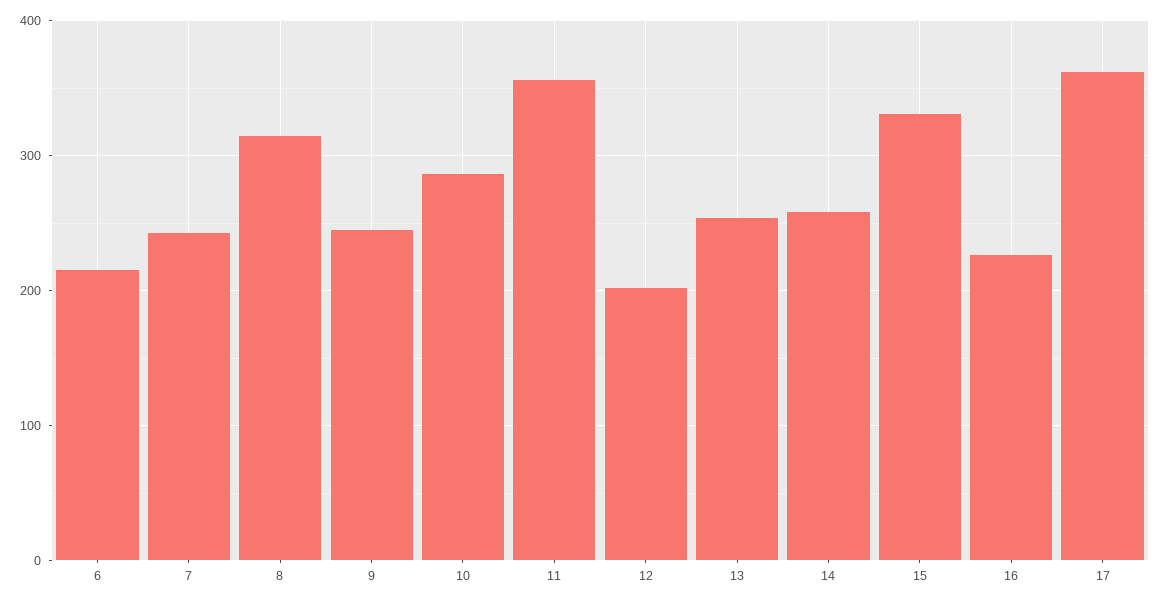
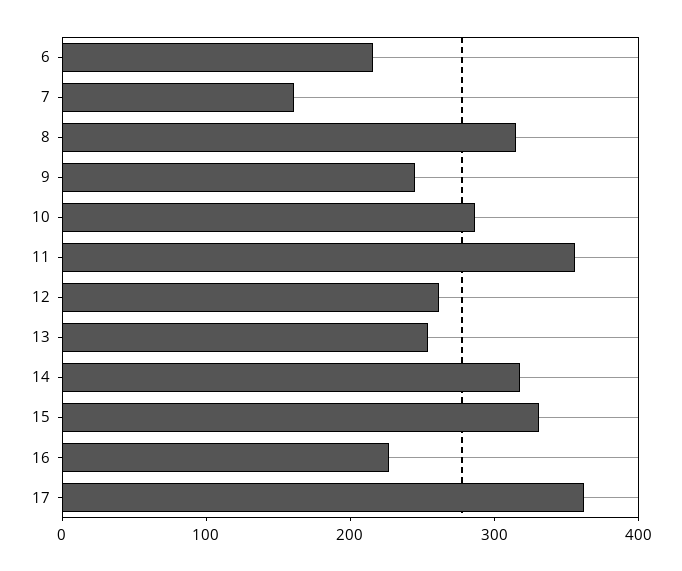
  {
    "6": 220,
-   "7": 240,
+   "7": 160,
    "8": 310,
    "9": 240,
    "10": 290,
    "11": 360,
-   "12": 200,
+   "12": 260,
    "13": 250,
-   "14": 260,
+   "14": 320,
    "15": 330,
    "16": 230,
    "17": 360
  }

